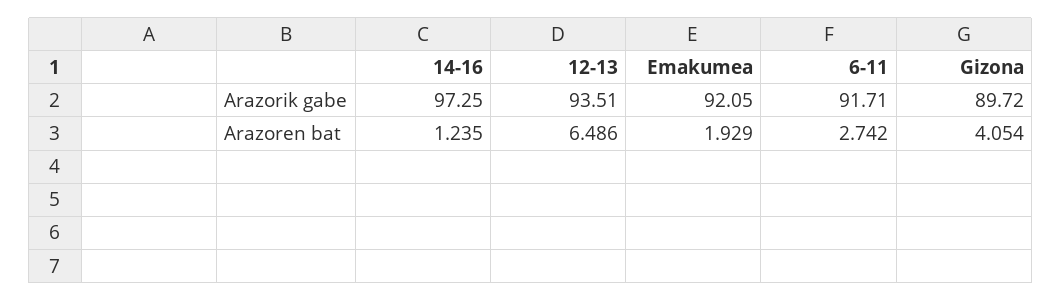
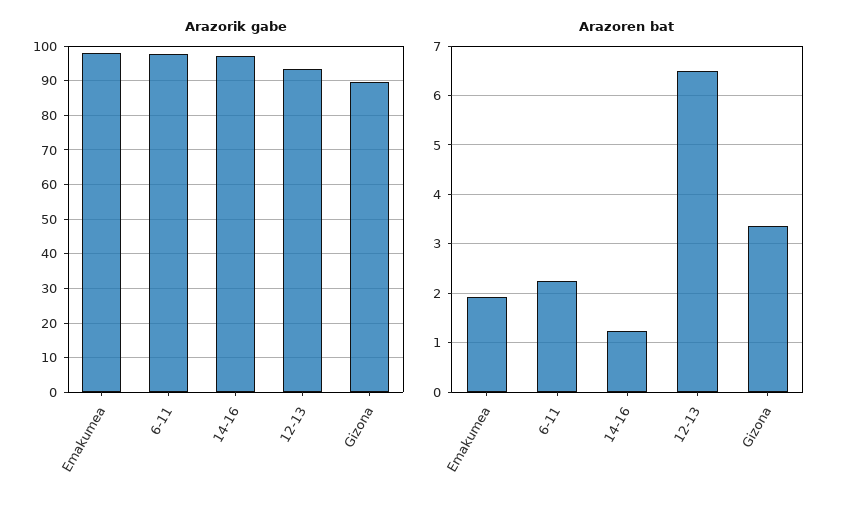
  {
    "Arazorik gabe": {
      "14-16": 97.25,
      "12-13": 93.51,
-     "Emakumea": 92.05,
+     "Emakumea": 98,
-     "6-11": 91.71,
+     "6-11": 98,
      "Gizona": 89.72
    },
    "Arazoren bat": {
      "14-16": 1.235,
      "12-13": 6.486,
      "Emakumea": 1.929,
-     "6-11": 2.742,
+     "6-11": 2.2,
-     "Gizona": 4.054
+     "Gizona": 3.4
    }
  }

